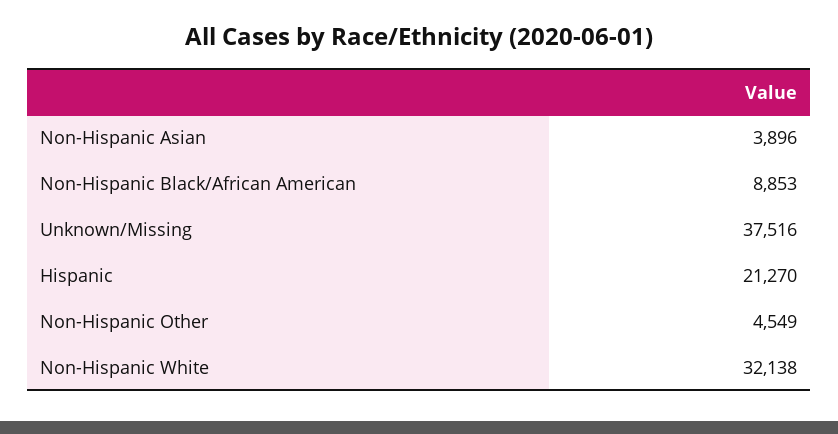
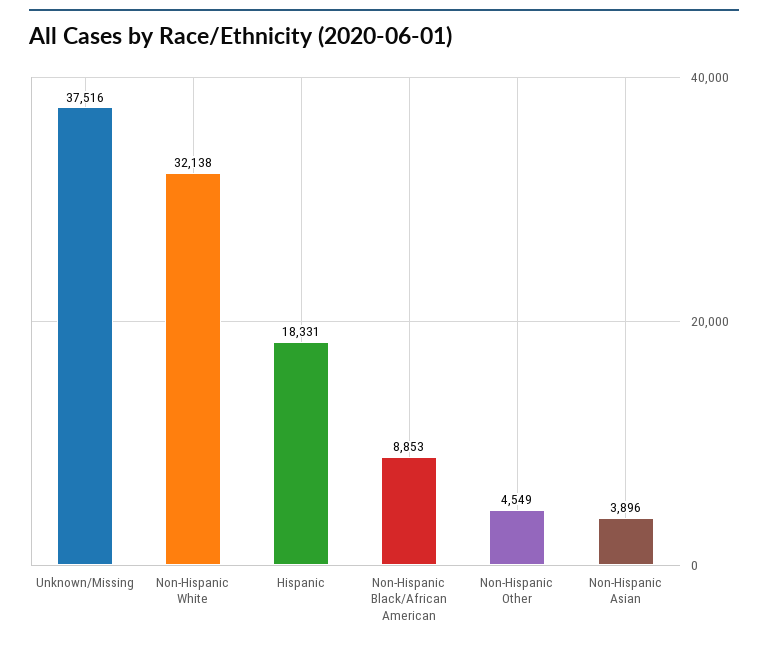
  {
    "Non-Hispanic Asian": 3896,
    "Non-Hispanic Black/African American": 8853,
    "Unknown/Missing": 37516,
-   "Hispanic": 21270,
+   "Hispanic": 18331,
    "Non-Hispanic Other": 4549,
    "Non-Hispanic White": 32138
  }

